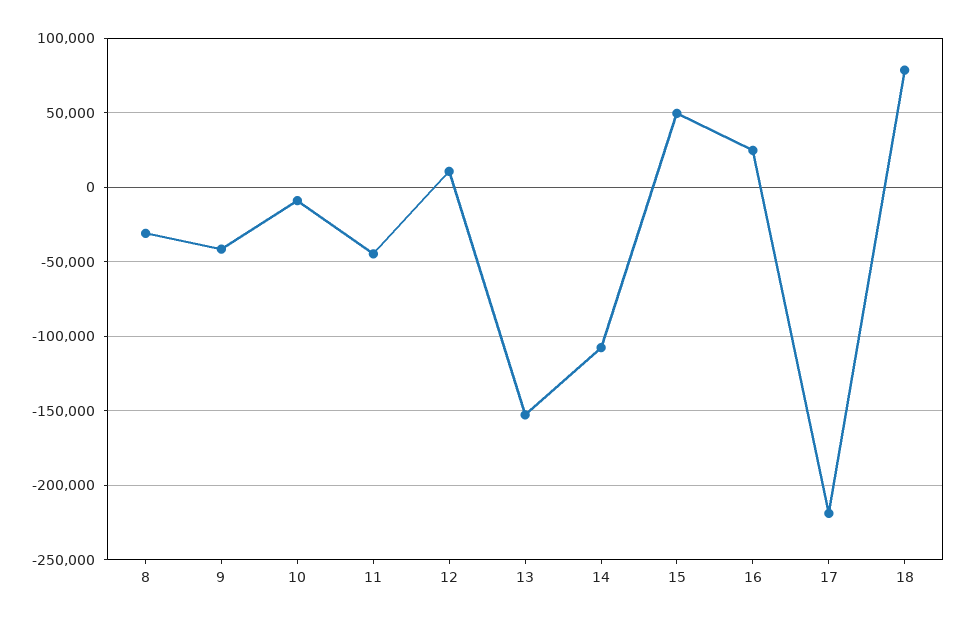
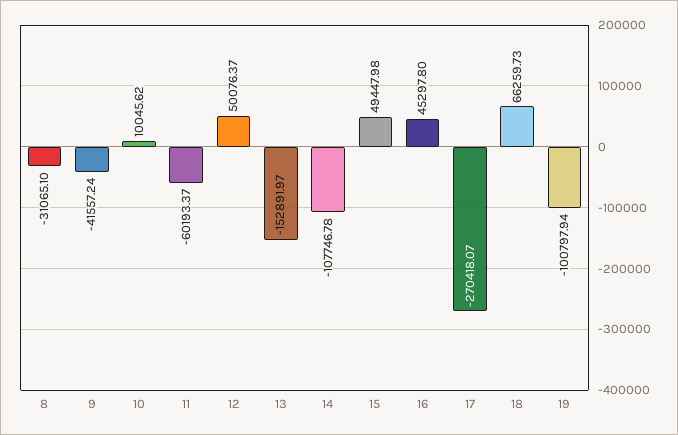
  {
    "8": -31065.1,
    "9": -41557.24,
-   "10": -10000,
+   "10": 10045.62,
-   "11": -45000,
+   "11": -60193.37,
-   "12": 10000,
+   "12": 50076.37,
    "13": -152891.97,
    "14": -107746.78,
    "15": 49447.98,
-   "16": 25000,
+   "16": 45297.8,
-   "17": -220000,
+   "17": -270418.07,
-   "18": 80000
+   "18": 66259.73,
+   "19": -100797.94
  }

